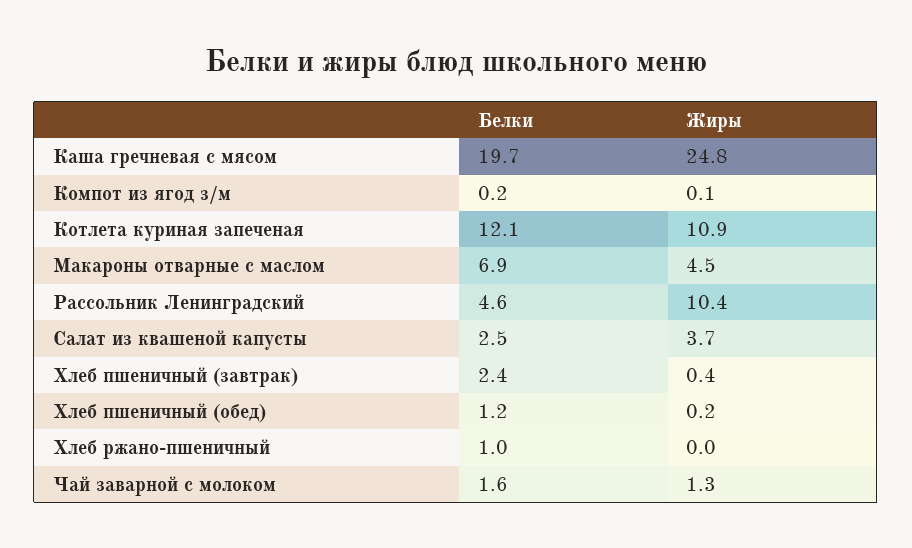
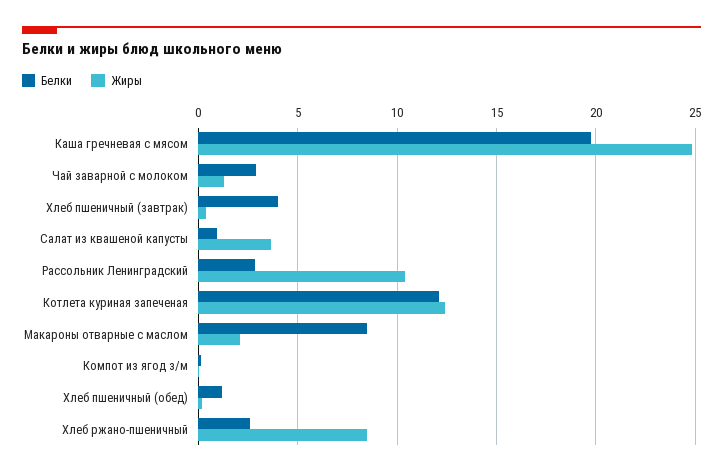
  {
    "Белки": {
      "Каша гречневая с мясом": 19.7,
      "Компот из ягод з/м": 0.2,
      "Котлета куриная запеченая": 12.1,
-     "Макароны отварные с маслом": 6.9,
+     "Макароны отварные с маслом": 8.5,
-     "Рассольник Ленинградский": 4.6,
+     "Рассольник Ленинградский": 3,
-     "Салат из квашеной капусты": 2.5,
+     "Салат из квашеной капусты": 1,
-     "Хлеб пшеничный (завтрак)": 2.4,
+     "Хлеб пшеничный (завтрак)": 4,
      "Хлеб пшеничный (обед)": 1.2,
-     "Хлеб ржано-пшеничный": 1,
+     "Хлеб ржано-пшеничный": 2.5,
-     "Чай заварной с молоком": 1.6
+     "Чай заварной с молоком": 3
    },
    "Жиры": {
      "Каша гречневая с мясом": 24.8,
      "Компот из ягод з/м": 0.1,
-     "Котлета куриная запеченая": 10.9,
+     "Котлета куриная запеченая": 12.5,
-     "Макароны отварные с маслом": 4.5,
+     "Макароны отварные с маслом": 2,
      "Рассольник Ленинградский": 10.4,
      "Салат из квашеной капусты": 3.7,
      "Хлеб пшеничный (завтрак)": 0.4,
      "Хлеб пшеничный (обед)": 0.2,
-     "Хлеб ржано-пшеничный": 0,
+     "Хлеб ржано-пшеничный": 8.5,
      "Чай заварной с молоком": 1.3
    }
  }

